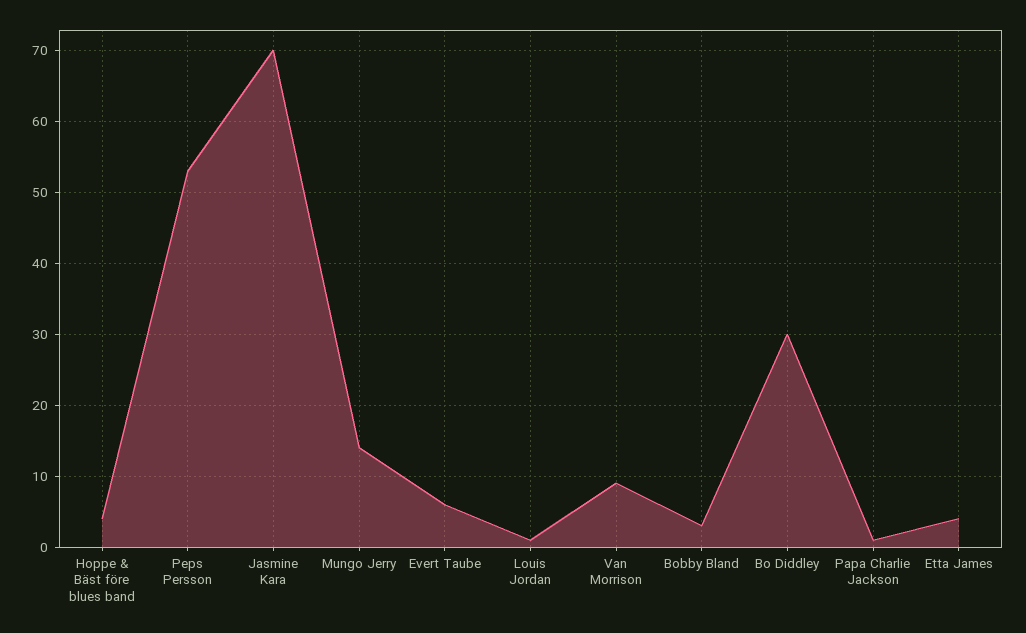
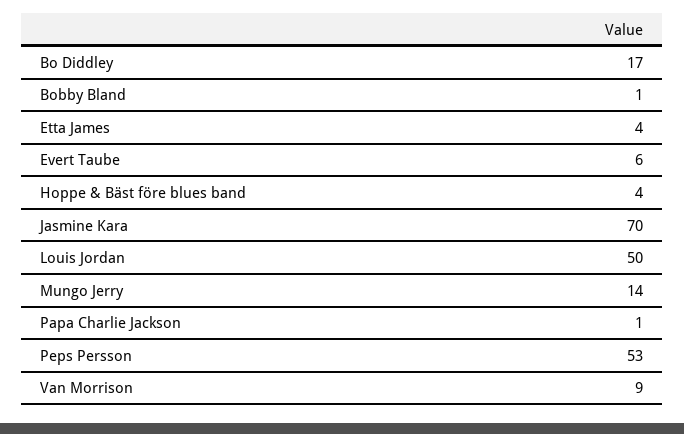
  {
    "Hoppe & Bäst före blues band": 4,
    "Peps Persson": 53,
    "Jasmine Kara": 70,
    "Mungo Jerry": 14,
    "Evert Taube": 6,
-   "Louis Jordan": 1,
+   "Louis Jordan": 50,
    "Van Morrison": 9,
-   "Bobby Bland": 3,
+   "Bobby Bland": 1,
-   "Bo Diddley": 30,
+   "Bo Diddley": 17,
    "Papa Charlie Jackson": 1,
    "Etta James": 4
  }

